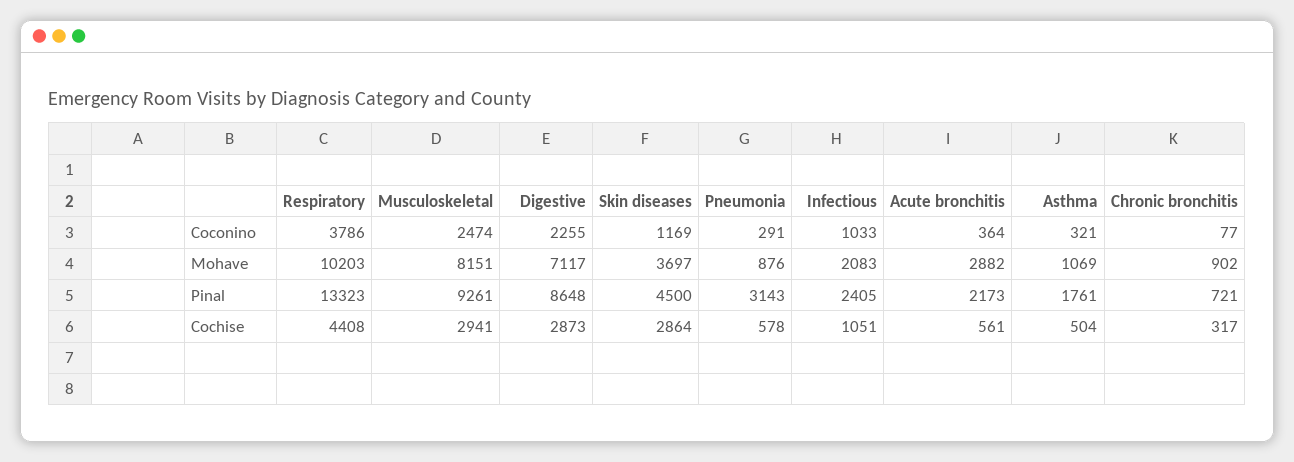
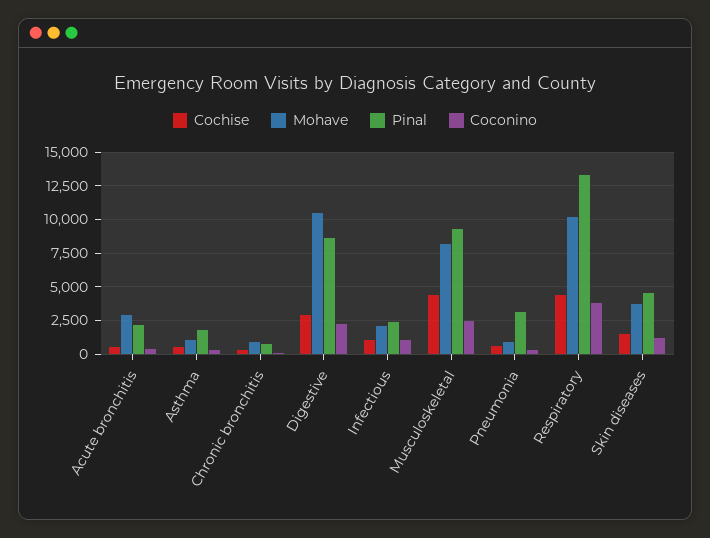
  {
    "Coconino": {
      "Respiratory": 3786,
      "Musculoskeletal": 2474,
      "Digestive": 2255,
      "Skin diseases": 1169,
      "Pneumonia": 291,
      "Infectious": 1033,
      "Acute bronchitis": 364,
      "Asthma": 321,
      "Chronic bronchitis": 77
    },
    "Mohave": {
      "Respiratory": 10203,
      "Musculoskeletal": 8151,
-     "Digestive": 7117,
+     "Digestive": 10500,
      "Skin diseases": 3697,
      "Pneumonia": 876,
      "Infectious": 2083,
      "Acute bronchitis": 2882,
      "Asthma": 1069,
      "Chronic bronchitis": 902
    },
    "Pinal": {
      "Respiratory": 13323,
      "Musculoskeletal": 9261,
      "Digestive": 8648,
      "Skin diseases": 4500,
      "Pneumonia": 3143,
      "Infectious": 2405,
      "Acute bronchitis": 2173,
      "Asthma": 1761,
      "Chronic bronchitis": 721
    },
    "Cochise": {
      "Respiratory": 4408,
-     "Musculoskeletal": 2941,
+     "Musculoskeletal": 4500,
      "Digestive": 2873,
-     "Skin diseases": 2864,
+     "Skin diseases": 1500,
      "Pneumonia": 578,
      "Infectious": 1051,
      "Acute bronchitis": 561,
      "Asthma": 504,
      "Chronic bronchitis": 317
    }
  }

